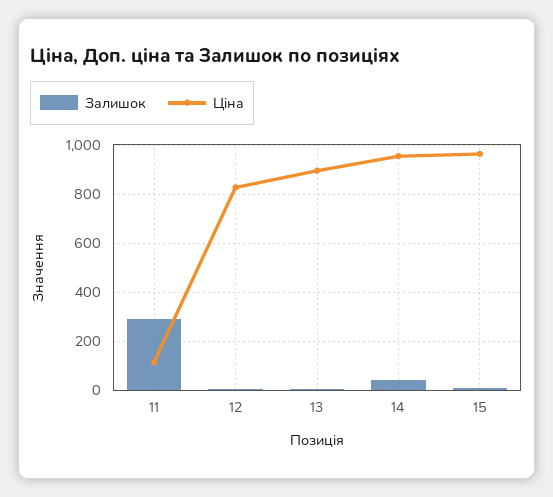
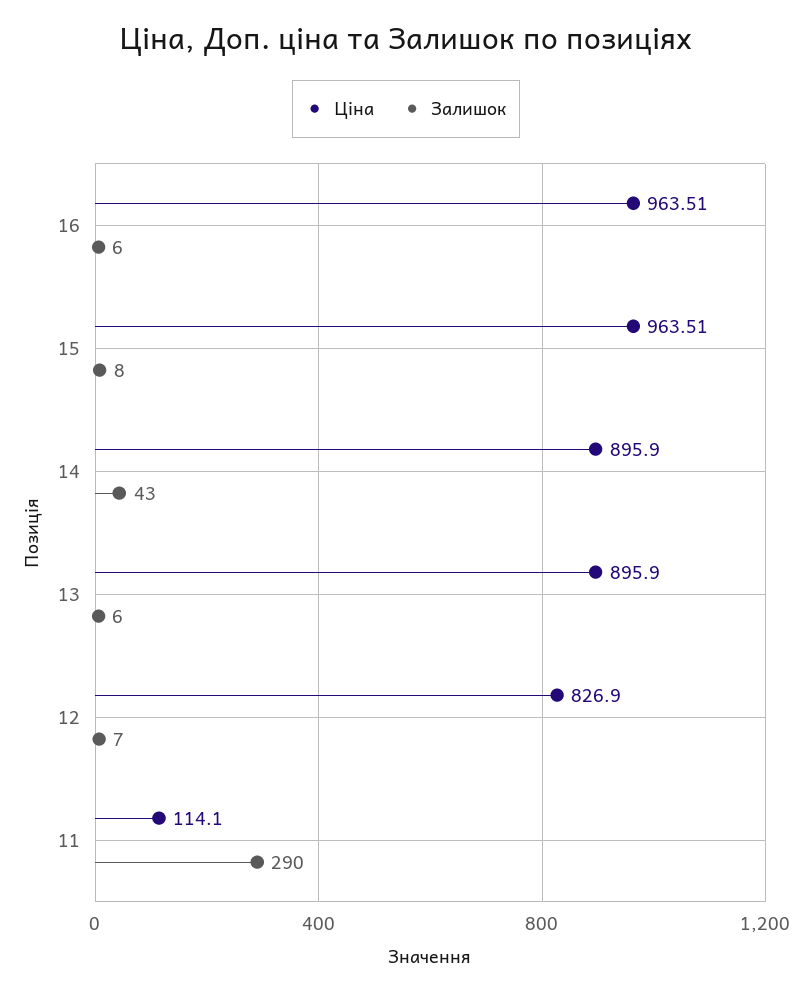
  {
    "Залишок": {
      "11": 290,
      "12": 7,
      "13": 6,
      "14": 43,
-     "15": 8
+     "15": 8,
+     "16": 6
    },
    "Ціна": {
      "11": 114.1,
      "12": 826.9,
      "13": 895.9,
-     "14": 950,
+     "14": 895.9,
-     "15": 963.51
+     "15": 963.51,
+     "16": 963.51
    }
  }

